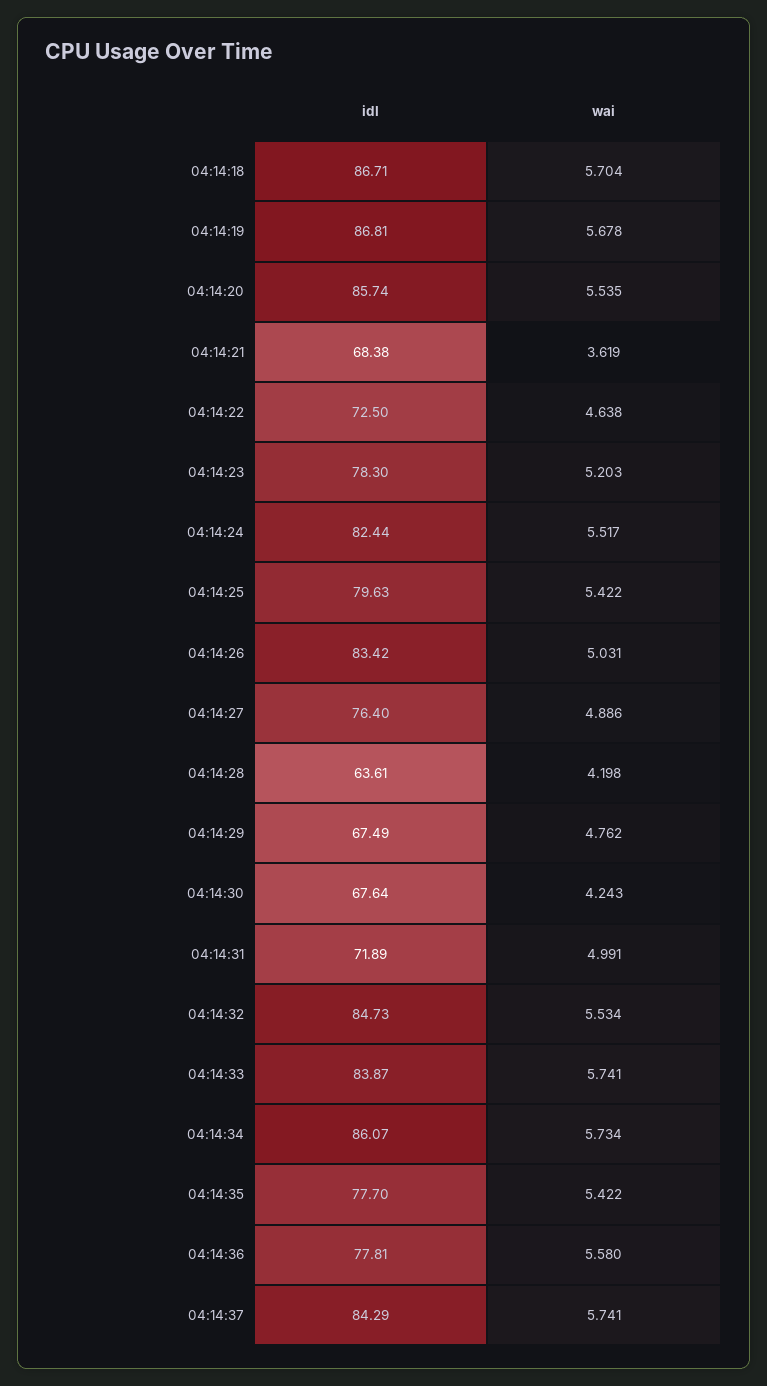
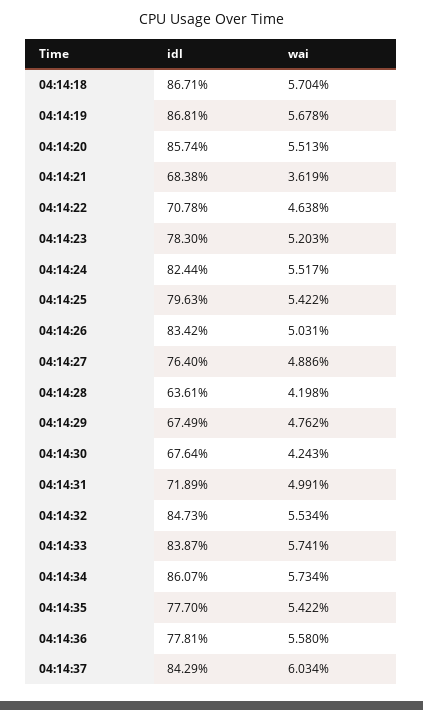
  {
    "idl": {
      "04:14:18": 86.71,
      "04:14:19": 86.81,
      "04:14:20": 85.74,
      "04:14:21": 68.38,
-     "04:14:22": 72.5,
+     "04:14:22": 70.78,
      "04:14:23": 78.3,
      "04:14:24": 82.44,
      "04:14:25": 79.63,
      "04:14:26": 83.42,
      "04:14:27": 76.4,
      "04:14:28": 63.61,
      "04:14:29": 67.49,
      "04:14:30": 67.64,
      "04:14:31": 71.89,
      "04:14:32": 84.73,
      "04:14:33": 83.87,
      "04:14:34": 86.07,
      "04:14:35": 77.7,
      "04:14:36": 77.81,
      "04:14:37": 84.29
    },
    "wai": {
      "04:14:18": 5.704,
      "04:14:19": 5.678,
-     "04:14:20": 5.535,
+     "04:14:20": 5.513,
      "04:14:21": 3.619,
      "04:14:22": 4.638,
      "04:14:23": 5.203,
      "04:14:24": 5.517,
      "04:14:25": 5.422,
      "04:14:26": 5.031,
      "04:14:27": 4.886,
      "04:14:28": 4.198,
      "04:14:29": 4.762,
      "04:14:30": 4.243,
      "04:14:31": 4.991,
      "04:14:32": 5.534,
      "04:14:33": 5.741,
      "04:14:34": 5.734,
      "04:14:35": 5.422,
      "04:14:36": 5.58,
-     "04:14:37": 5.741
+     "04:14:37": 6.034
    }
  }

